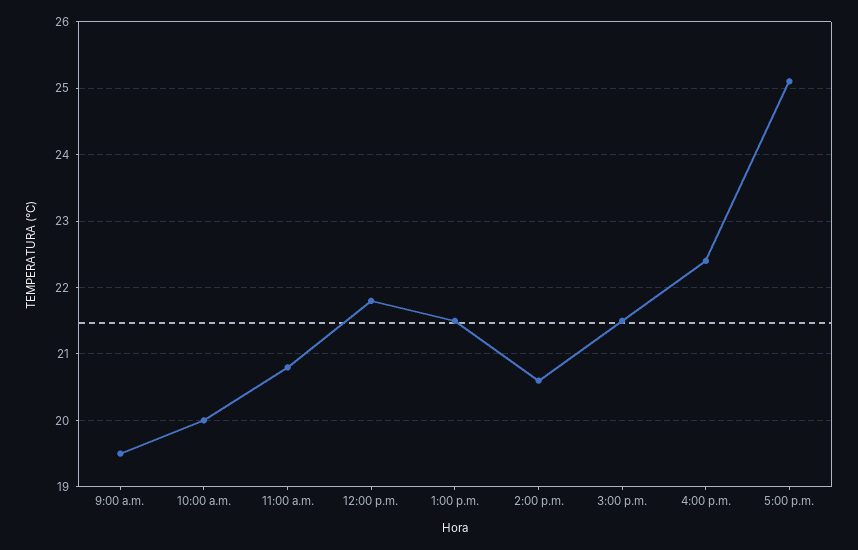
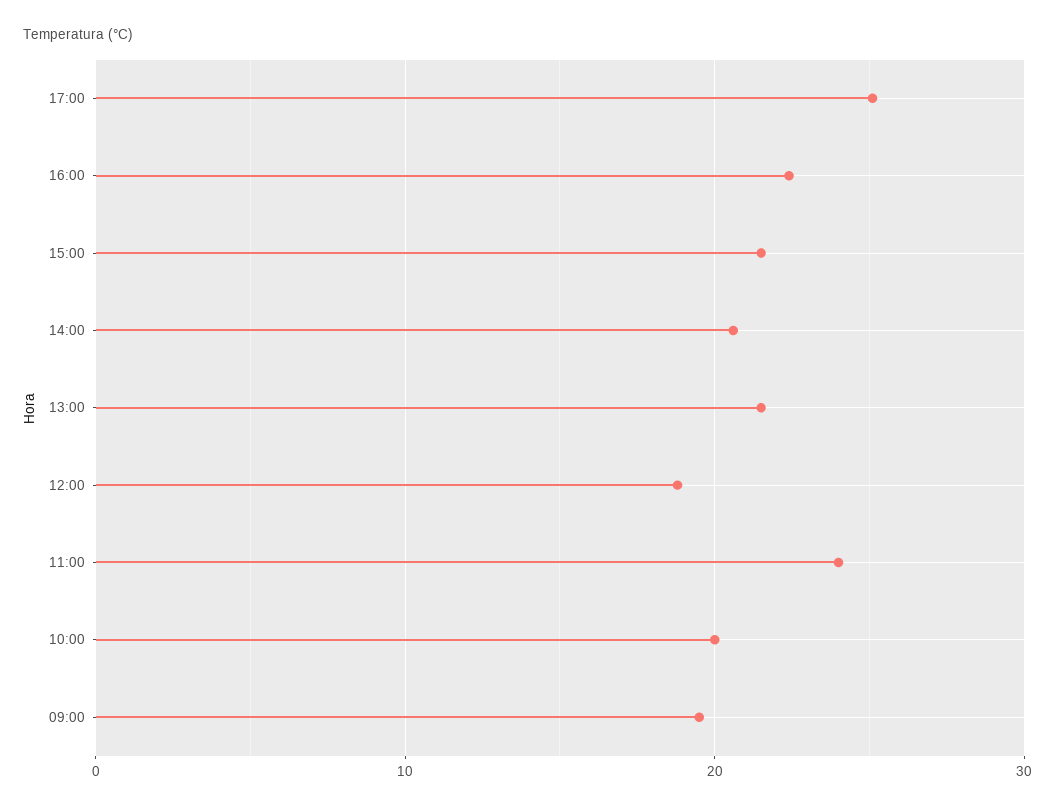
  {
    "9:00 a.m.": 19.5,
    "10:00 a.m.": 20,
-   "11:00 a.m.": 20.8,
+   "11:00 a.m.": 24,
-   "12:00 p.m.": 21.8,
+   "12:00 p.m.": 19,
    "1:00 p.m.": 21.5,
    "2:00 p.m.": 20.6,
    "3:00 p.m.": 21.5,
    "4:00 p.m.": 22.4,
    "5:00 p.m.": 25.1
  }

